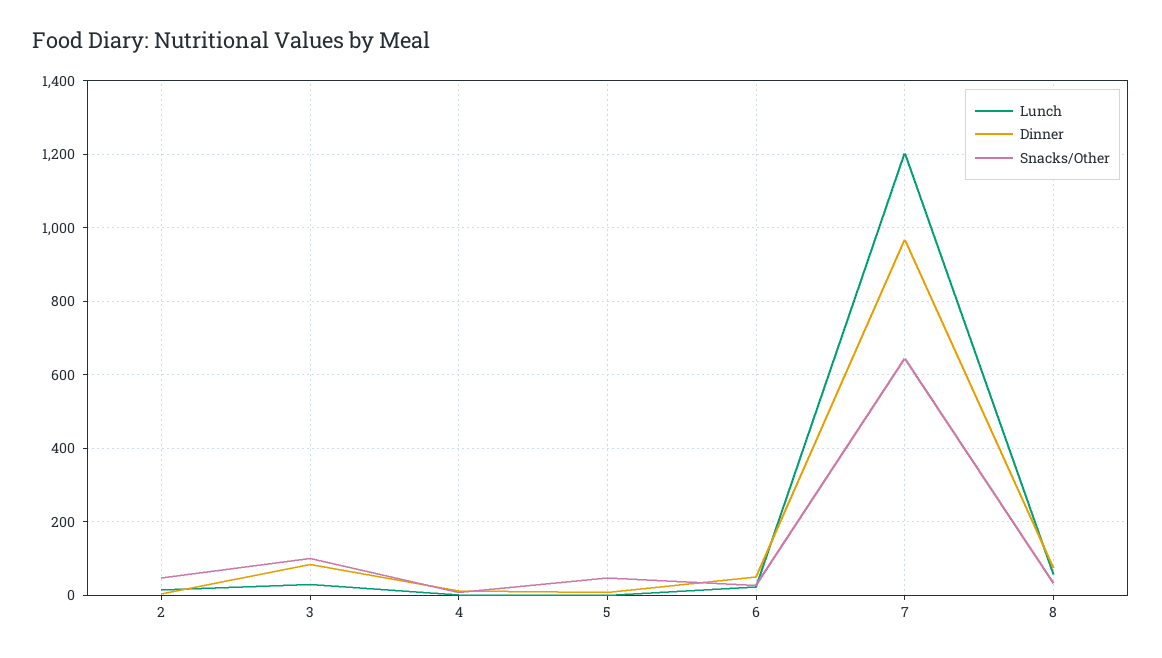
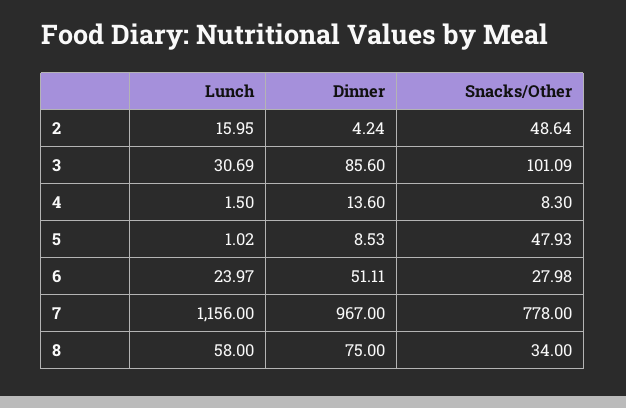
  {
    "Lunch": {
      "2": 15.95,
      "3": 30.69,
      "4": 1.5,
      "5": 1.02,
      "6": 23.97,
-     "7": 1200,
+     "7": 1156,
      "8": 58
    },
    "Dinner": {
      "2": 4.24,
      "3": 85.6,
      "4": 13.6,
      "5": 8.53,
      "6": 51.11,
      "7": 967,
      "8": 75
    },
    "Snacks/Other": {
      "2": 48.64,
      "3": 101.09,
      "4": 8.3,
      "5": 47.93,
      "6": 27.98,
-     "7": 640,
+     "7": 778,
      "8": 34
    }
  }

